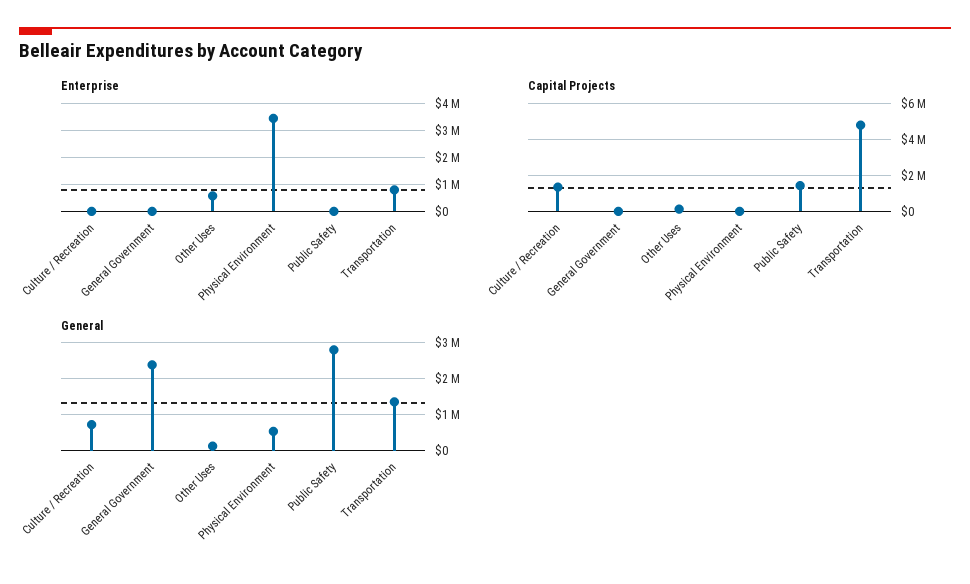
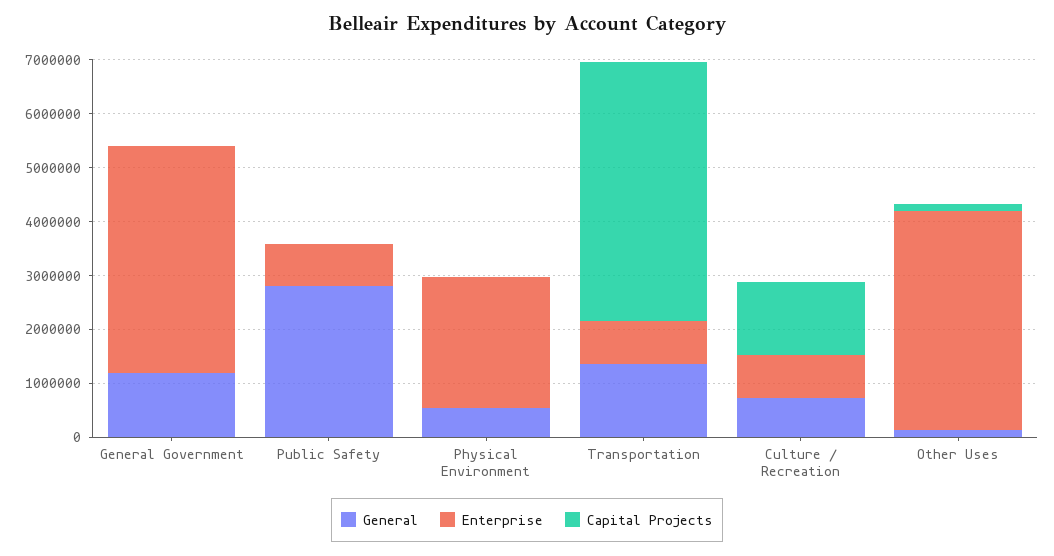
  {
    "Enterprise": {
-     "Culture / Recreation": 0,
+     "Culture / Recreation": 800000,
-     "General Government": 0,
+     "General Government": 4200000,
-     "Other Uses": 500000,
+     "Other Uses": 4000000,
-     "Physical Environment": 3500000,
+     "Physical Environment": 2400000,
-     "Public Safety": 0,
+     "Public Safety": 800000,
      "Transportation": 800000
    },
    "Capital Projects": {
      "Culture / Recreation": 1400000,
      "General Government": 0,
      "Other Uses": 200000,
      "Physical Environment": 0,
-     "Public Safety": 1500000,
+     "Public Safety": 0,
      "Transportation": 4800000
    },
    "General": {
      "Culture / Recreation": 800000,
-     "General Government": 2400000,
+     "General Government": 1200000,
      "Other Uses": 200000,
      "Physical Environment": 600000,
      "Public Safety": 2800000,
      "Transportation": 1400000
    }
  }

